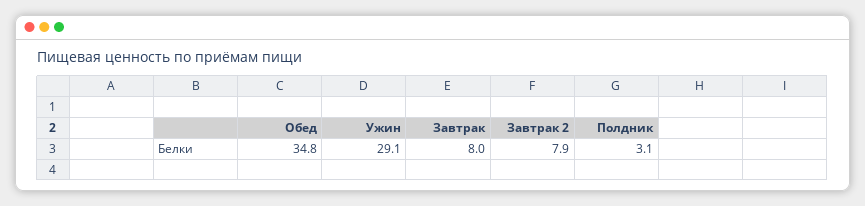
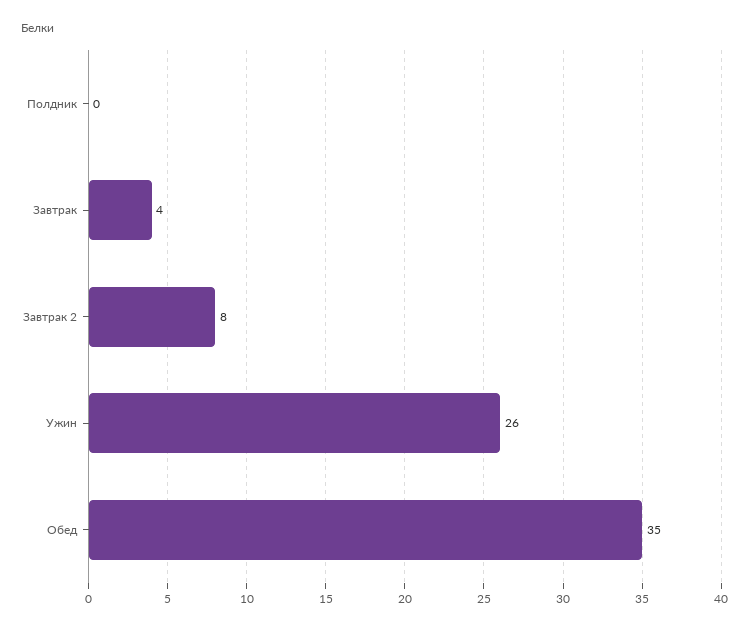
  {
    "Обед": 34.8,
-   "Ужин": 29.1,
+   "Ужин": 26,
-   "Завтрак": 8,
+   "Завтрак": 4,
    "Завтрак 2": 7.9,
-   "Полдник": 3.1
+   "Полдник": 0
  }

